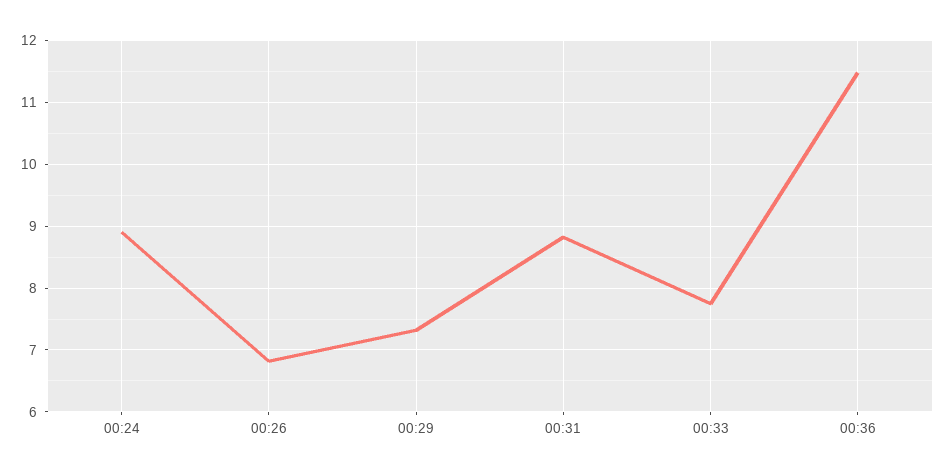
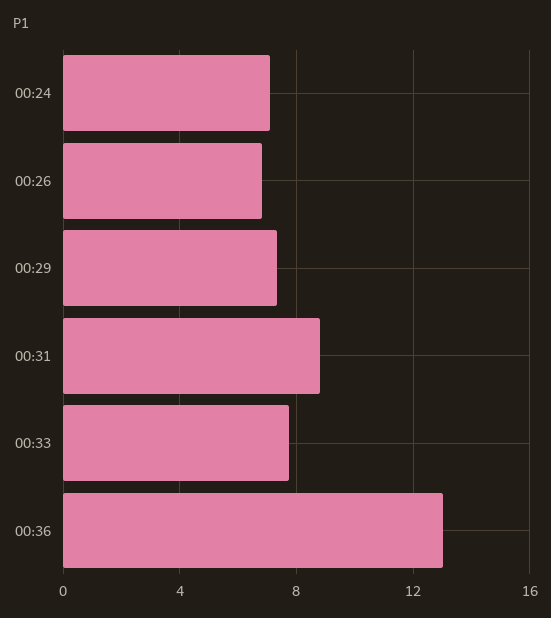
  {
-   "00:24": 8.9,
+   "00:24": 7,
    "00:26": 6.8,
    "00:29": 7.3,
    "00:31": 8.8,
    "00:33": 7.8,
-   "00:36": 11.5
+   "00:36": 13
  }

